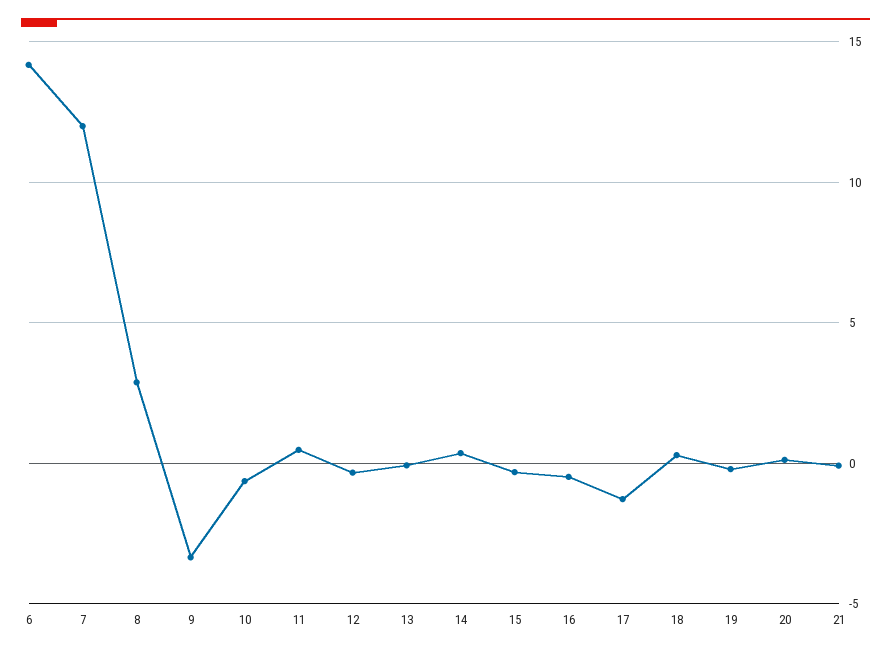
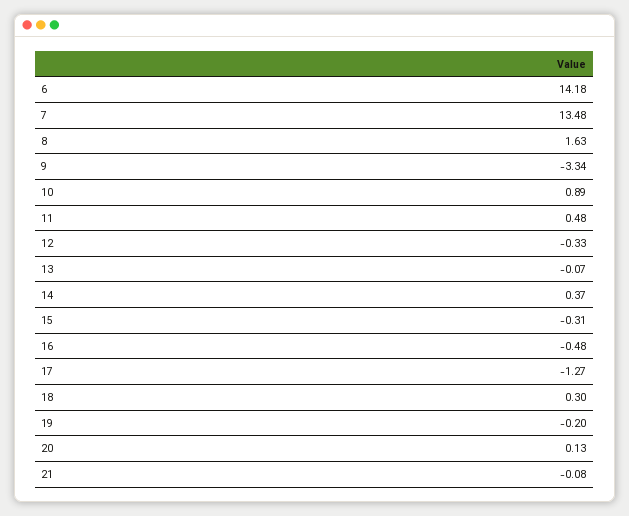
  {
    "6": 14.18,
-   "7": 12,
+   "7": 13.48,
-   "8": 3,
+   "8": 1.63,
    "9": -3.34,
-   "10": -0.5,
+   "10": 0.89,
    "11": 0.48,
    "12": -0.33,
    "13": -0.07,
    "14": 0.37,
    "15": -0.31,
    "16": -0.48,
    "17": -1.27,
    "18": 0.3,
    "19": -0.2,
    "20": 0.13,
    "21": -0.08
  }

